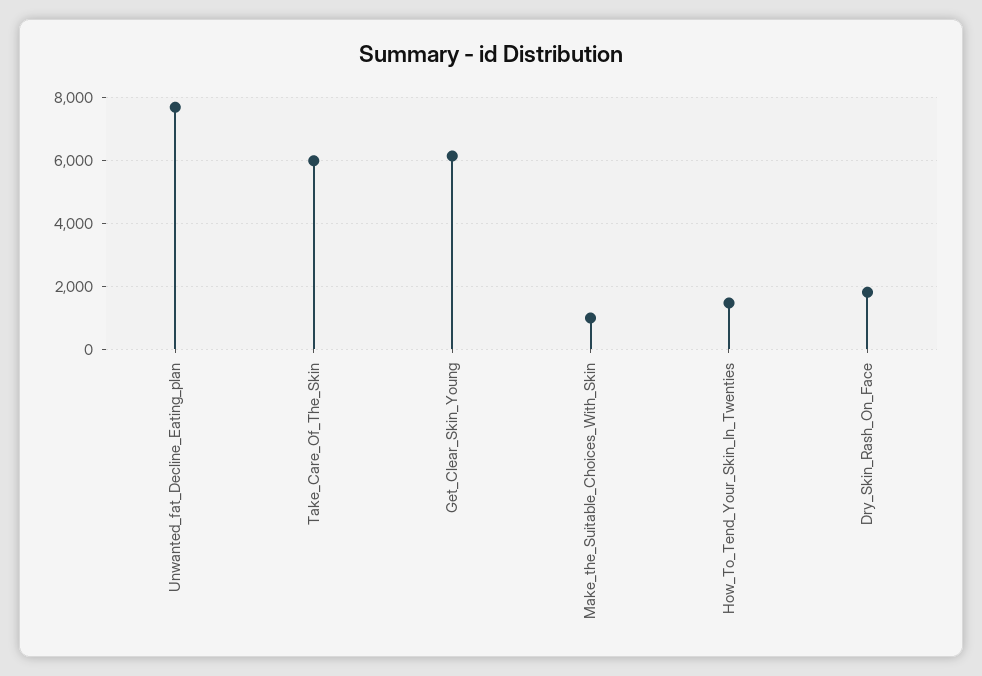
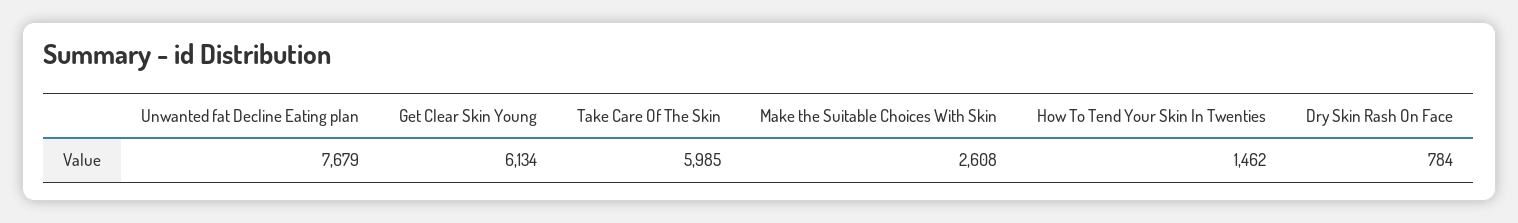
  {
    "Unwanted_fat_Decline_Eating_plan": 7679,
    "Take_Care_Of_The_Skin": 5985,
    "Get_Clear_Skin_Young": 6134,
-   "Make_the_Suitable_Choices_With_Skin": 1000,
+   "Make_the_Suitable_Choices_With_Skin": 2608,
    "How_To_Tend_Your_Skin_In_Twenties": 1462,
-   "Dry_Skin_Rash_On_Face": 1800
+   "Dry_Skin_Rash_On_Face": 784
  }

